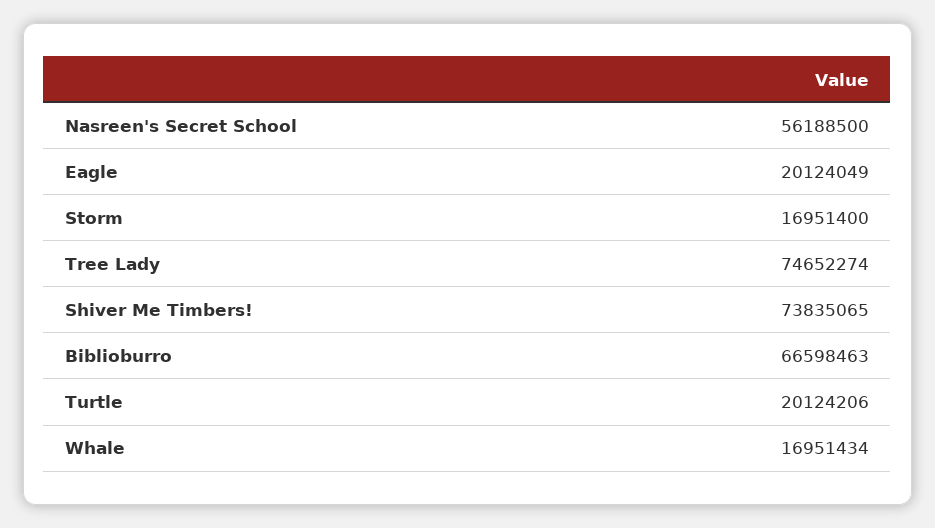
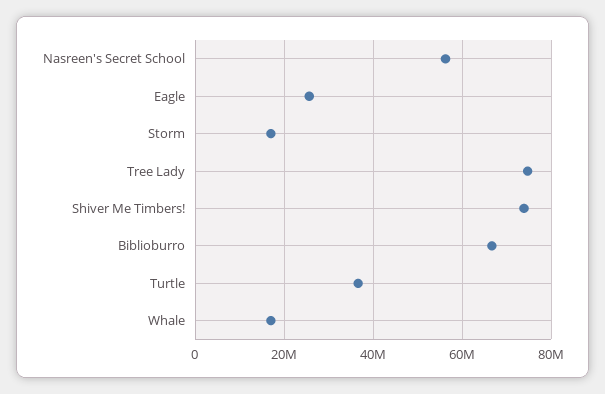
  {
    "Nasreen's Secret School": 56188500,
-   "Eagle": 20124049,
+   "Eagle": 26000000,
    "Storm": 16951400,
    "Tree Lady": 74652274,
    "Shiver Me Timbers!": 73835065,
    "Biblioburro": 66598463,
-   "Turtle": 20124206,
+   "Turtle": 36000000,
    "Whale": 16951434
  }

